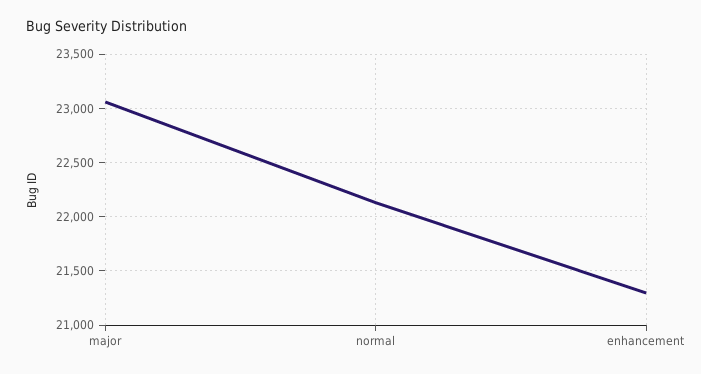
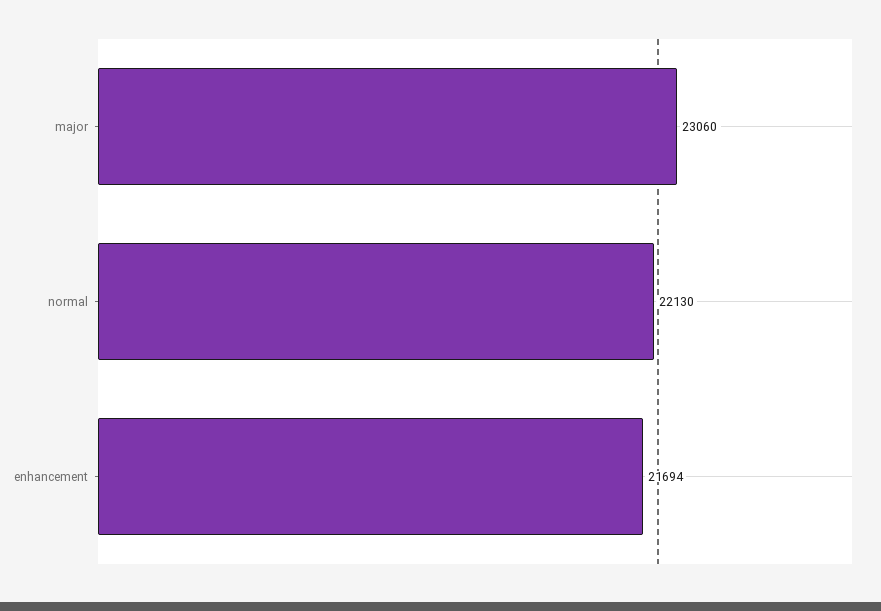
  {
    "major": 23060,
    "normal": 22130,
-   "enhancement": 21300
+   "enhancement": 21694
  }

